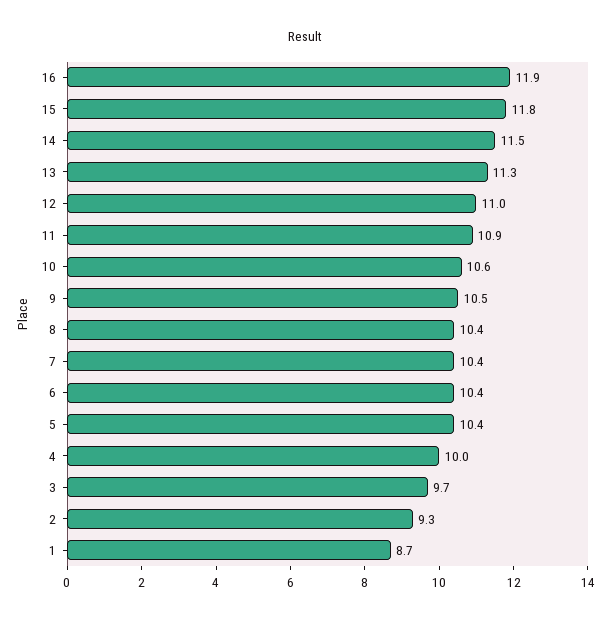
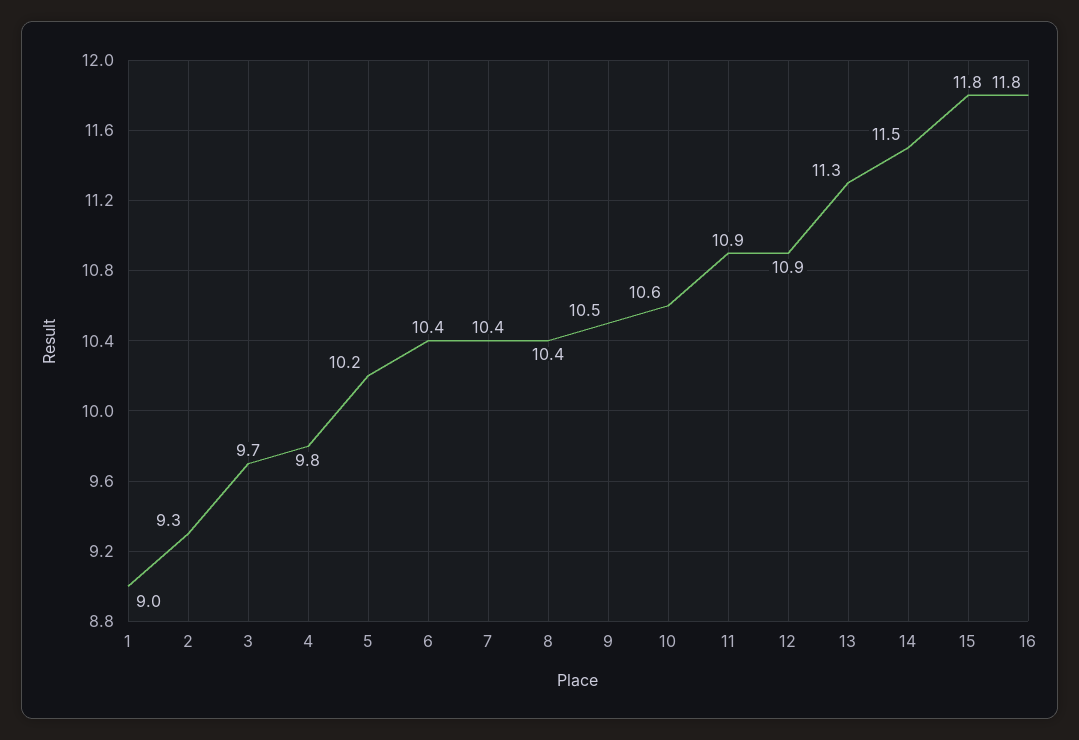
  {
-   "16": 11.9,
+   "16": 11.8,
    "15": 11.8,
    "14": 11.5,
    "13": 11.3,
-   "12": 11,
+   "12": 10.9,
    "11": 10.9,
    "10": 10.6,
    "9": 10.5,
    "8": 10.4,
    "7": 10.4,
    "6": 10.4,
-   "5": 10.4,
+   "5": 10.2,
-   "4": 10,
+   "4": 9.8,
    "3": 9.7,
    "2": 9.3,
-   "1": 8.7
+   "1": 9
  }

